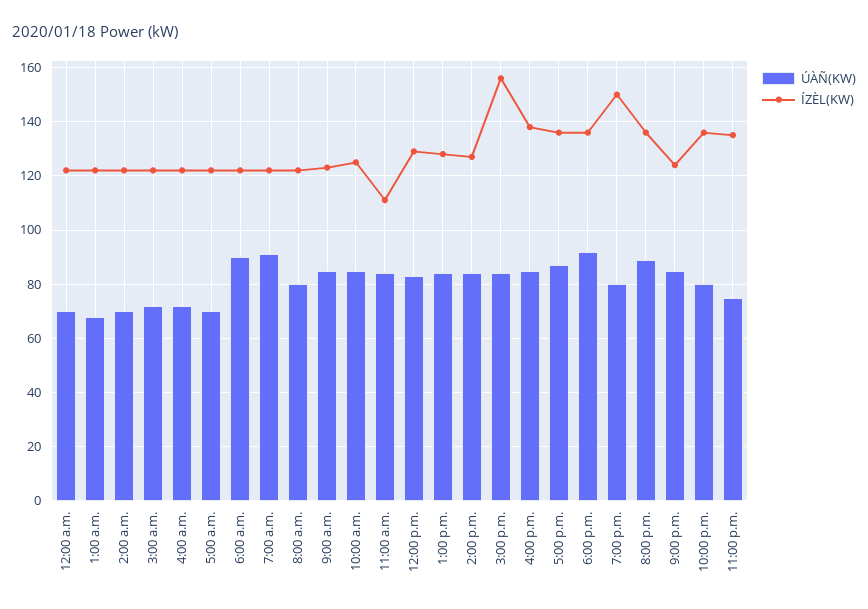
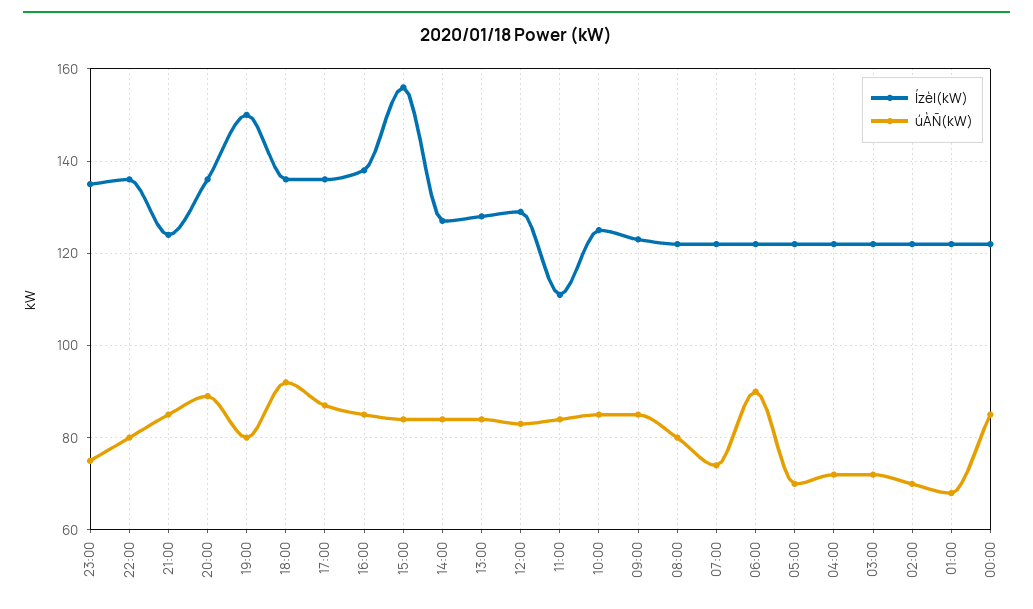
  {
    "ÚÀÑ(KW)": {
-     "12:00 a.m.": 70,
+     "12:00 a.m.": 85,
      "1:00 a.m.": 70,
      "2:00 a.m.": 70,
      "3:00 a.m.": 70,
      "4:00 a.m.": 70,
      "5:00 a.m.": 70,
      "6:00 a.m.": 90,
-     "7:00 a.m.": 90,
+     "7:00 a.m.": 75,
      "8:00 a.m.": 80,
      "9:00 a.m.": 85,
      "10:00 a.m.": 85,
      "11:00 a.m.": 85,
      "12:00 p.m.": 85,
      "1:00 p.m.": 85,
      "2:00 p.m.": 85,
      "3:00 p.m.": 85,
      "4:00 p.m.": 85,
      "5:00 p.m.": 85,
      "6:00 p.m.": 90,
      "7:00 p.m.": 80,
      "8:00 p.m.": 90,
      "9:00 p.m.": 85,
      "10:00 p.m.": 80,
      "11:00 p.m.": 75
    },
    "ÍZÈL(KW)": {
      "12:00 a.m.": 120,
      "1:00 a.m.": 120,
      "2:00 a.m.": 120,
      "3:00 a.m.": 120,
      "4:00 a.m.": 120,
      "5:00 a.m.": 120,
      "6:00 a.m.": 120,
      "7:00 a.m.": 120,
      "8:00 a.m.": 120,
      "9:00 a.m.": 125,
      "10:00 a.m.": 125,
      "11:00 a.m.": 110,
      "12:00 p.m.": 130,
      "1:00 p.m.": 130,
      "2:00 p.m.": 125,
      "3:00 p.m.": 155,
      "4:00 p.m.": 140,
      "5:00 p.m.": 135,
      "6:00 p.m.": 135,
      "7:00 p.m.": 150,
      "8:00 p.m.": 135,
      "9:00 p.m.": 125,
      "10:00 p.m.": 135,
      "11:00 p.m.": 135
    }
  }

